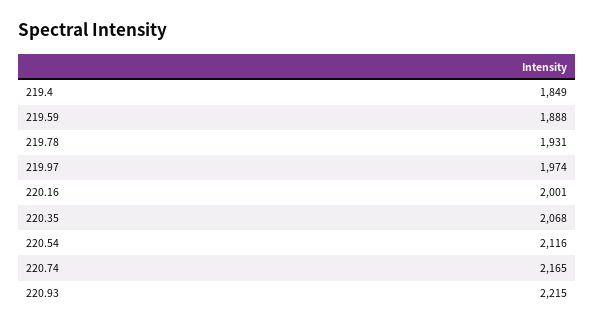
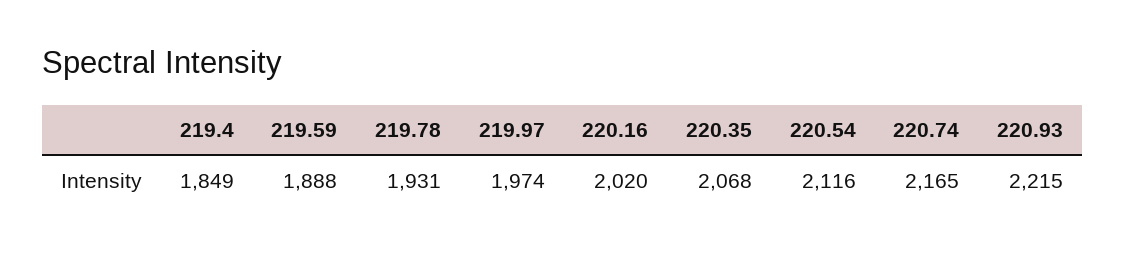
  {
    "219.4": 1849,
    "219.59": 1888,
    "219.78": 1931,
    "219.97": 1974,
-   "220.16": 2001,
+   "220.16": 2020,
    "220.35": 2068,
    "220.54": 2116,
    "220.74": 2165,
    "220.93": 2215
  }

